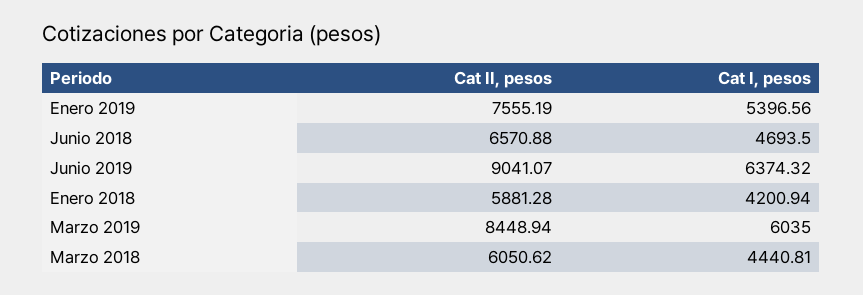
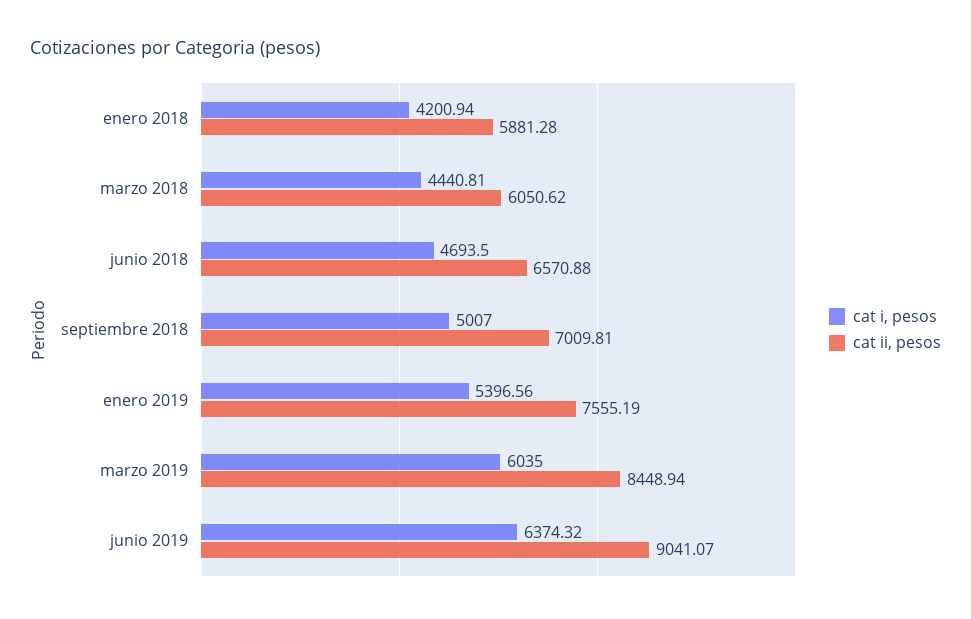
  {
    "Cat II, pesos": {
      "Enero 2019": 7555.19,
      "Junio 2018": 6570.88,
      "Junio 2019": 9041.07,
      "Enero 2018": 5881.28,
      "Marzo 2019": 8448.94,
-     "Marzo 2018": 6050.62
+     "Marzo 2018": 6050.62,
+     "septiembre 2018": 7009.81
    },
    "Cat I, pesos": {
      "Enero 2019": 5396.56,
      "Junio 2018": 4693.5,
      "Junio 2019": 6374.32,
      "Enero 2018": 4200.94,
      "Marzo 2019": 6035,
-     "Marzo 2018": 4440.81
+     "Marzo 2018": 4440.81,
+     "septiembre 2018": 5007
    }
  }

